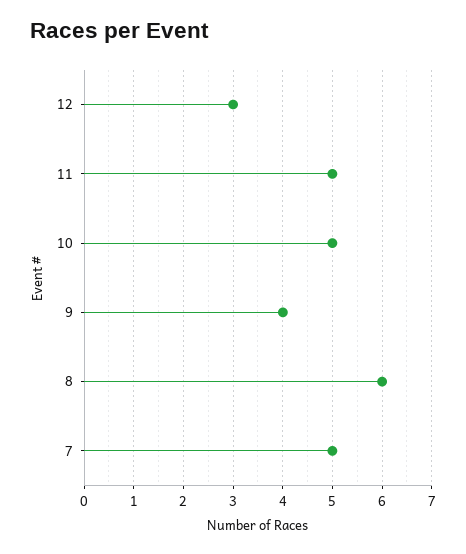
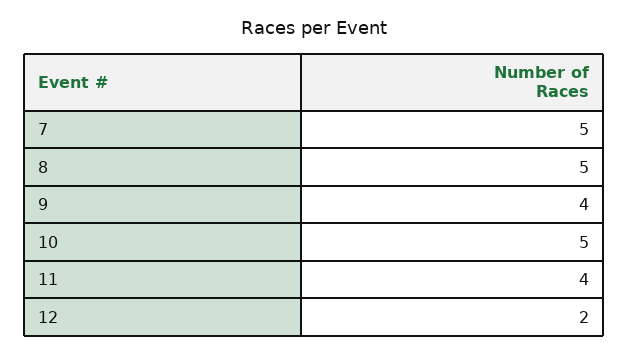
  {
-   "12": 3,
+   "12": 2,
-   "11": 5,
+   "11": 4,
    "10": 5,
    "9": 4,
-   "8": 6,
+   "8": 5,
    "7": 5
  }

